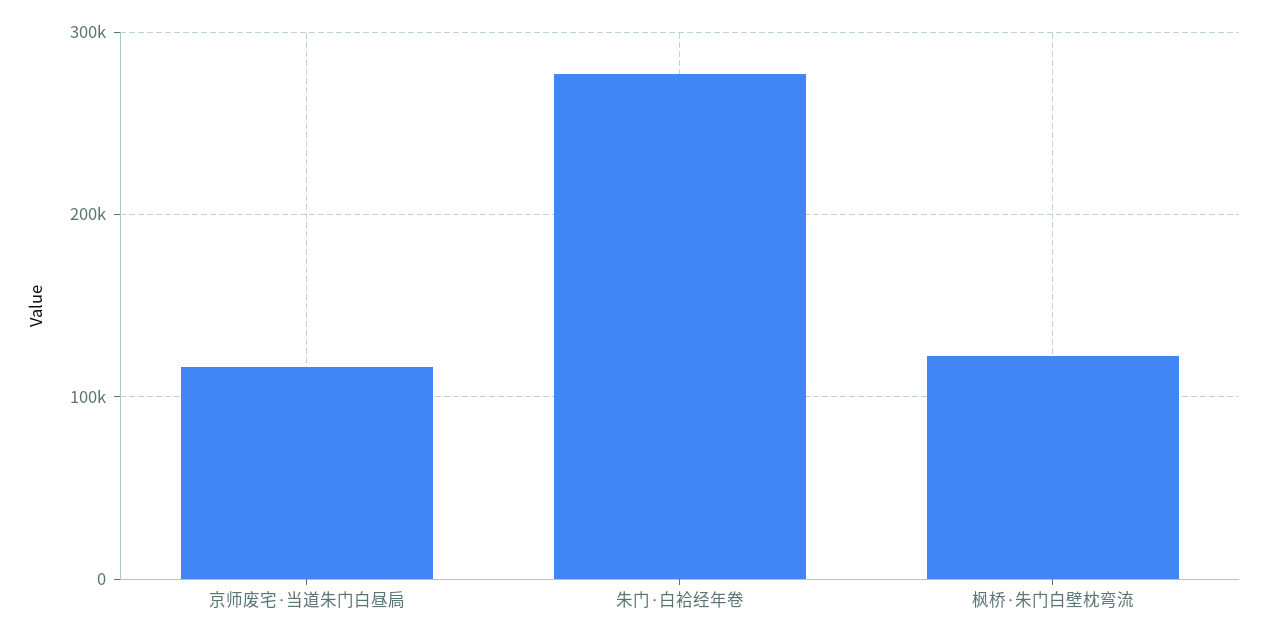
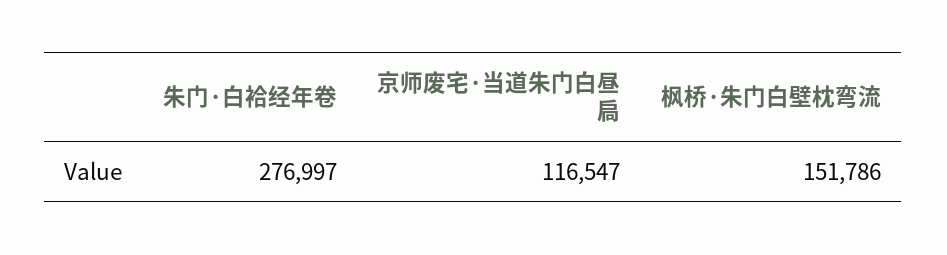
  {
    "京师废宅·当道朱门白昼扃": 116547,
    "朱门·白袷经年卷": 276997,
-   "枫桥·朱门白壁枕弯流": 120000
+   "枫桥·朱门白壁枕弯流": 151786
  }

